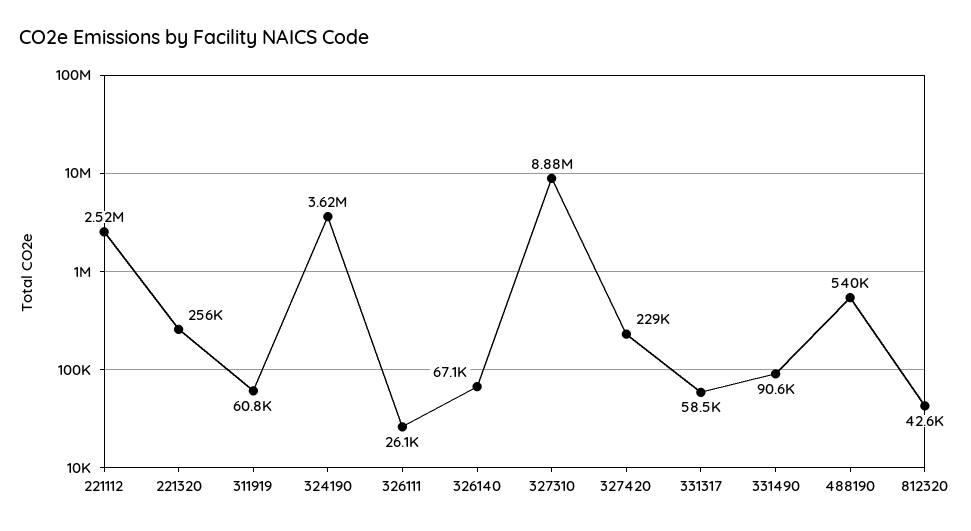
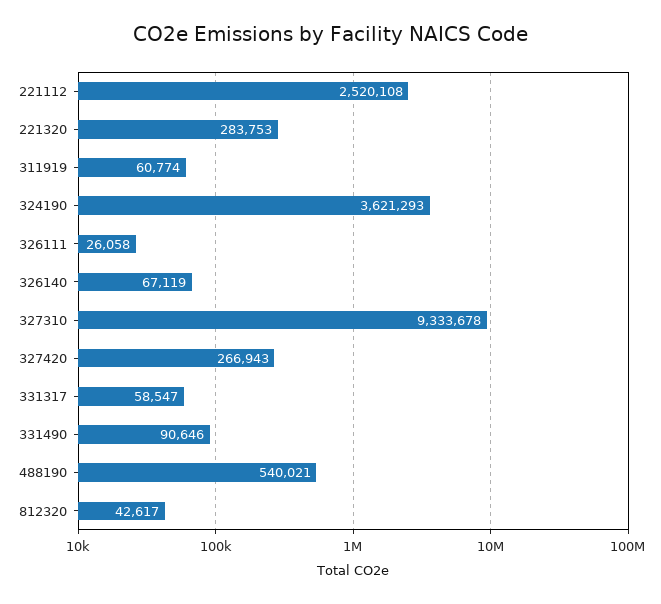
  {
    "221112": 2520108,
-   "221320": 256000,
+   "221320": 283753,
    "311919": 60774,
    "324190": 3621293,
    "326111": 26058,
    "326140": 67119,
-   "327310": 8880000,
+   "327310": 9333678,
-   "327420": 229000,
+   "327420": 266943,
    "331317": 58547,
    "331490": 90646,
    "488190": 540021,
    "812320": 42617
  }

